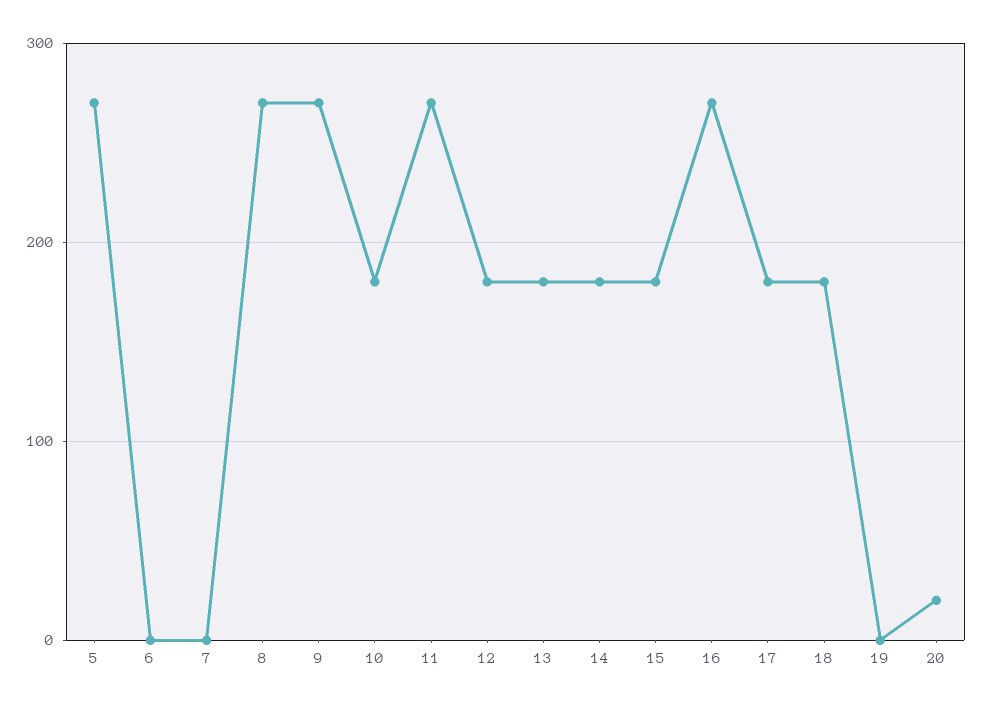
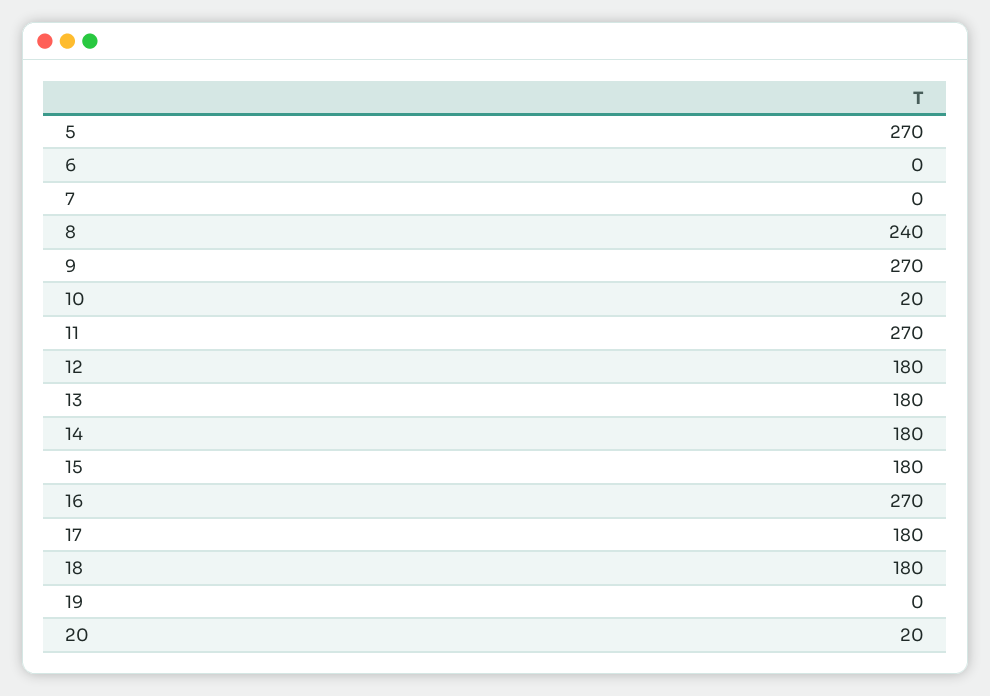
  {
    "5": 270,
    "6": 0,
    "7": 0,
-   "8": 270,
+   "8": 240,
    "9": 270,
-   "10": 180,
+   "10": 20,
    "11": 270,
    "12": 180,
    "13": 180,
    "14": 180,
    "15": 180,
    "16": 270,
    "17": 180,
    "18": 180,
    "19": 0,
    "20": 20
  }

